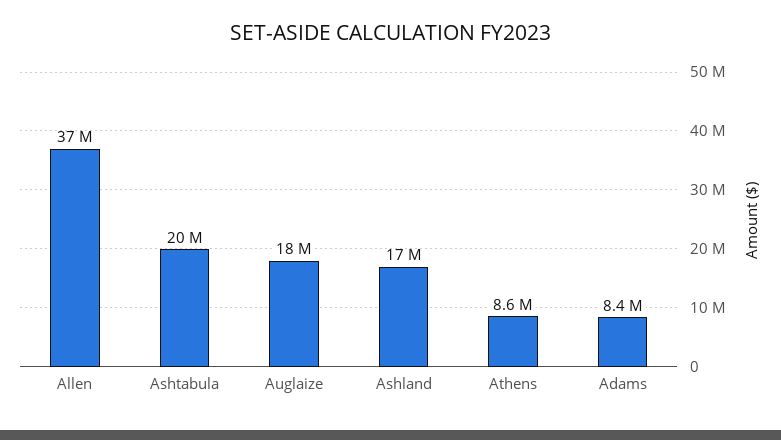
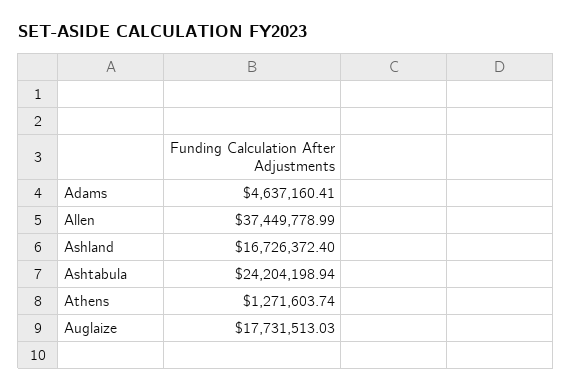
  {
    "Allen": 37449778.99,
-   "Ashtabula": 20000000,
+   "Ashtabula": 24204198.94,
    "Auglaize": 17731513.03,
    "Ashland": 16726372.4,
-   "Athens": 8600000,
+   "Athens": 1271603.74,
-   "Adams": 8400000
+   "Adams": 4637160.41
  }

